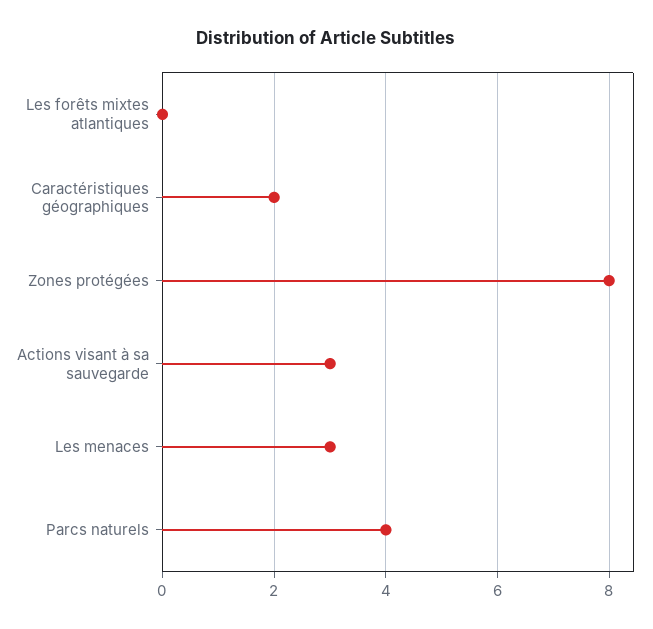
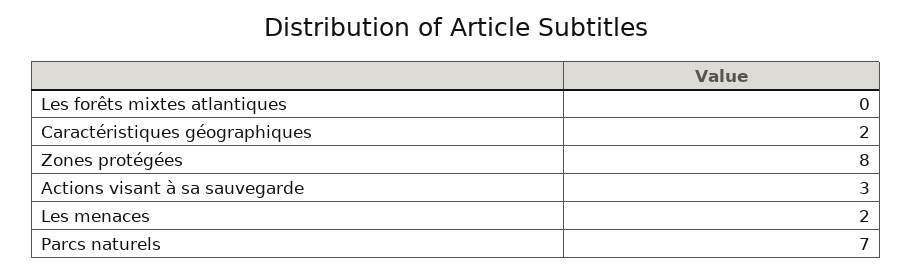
  {
    "Les forêts mixtes atlantiques": 0,
    "Caractéristiques géographiques": 2,
    "Zones protégées": 8,
    "Actions visant à sa sauvegarde": 3,
-   "Les menaces": 3,
+   "Les menaces": 2,
-   "Parcs naturels": 4
+   "Parcs naturels": 7
  }

